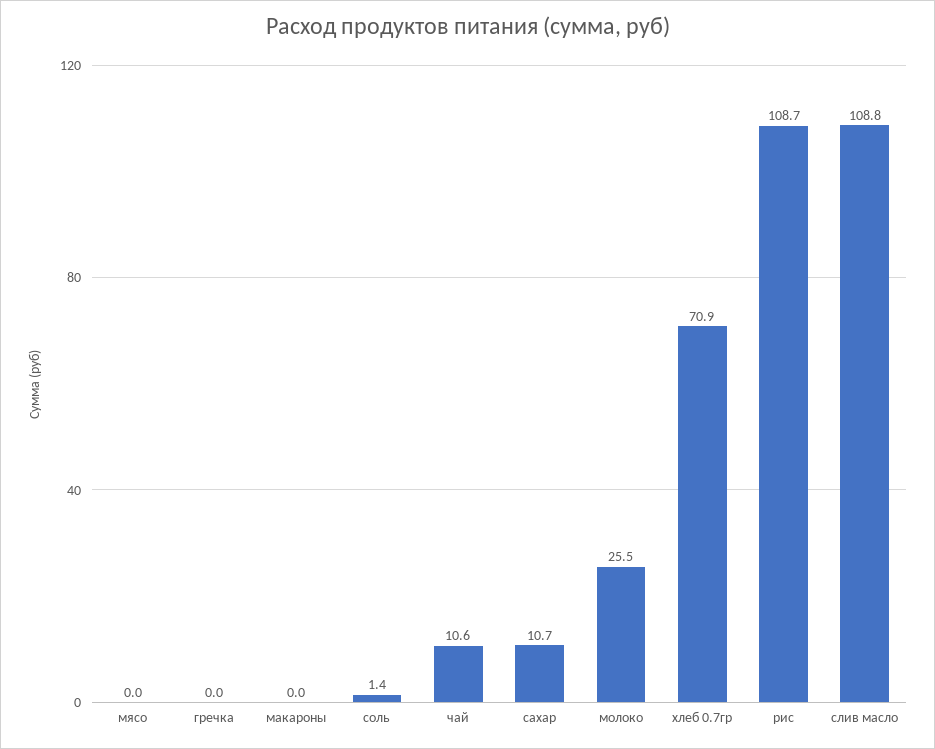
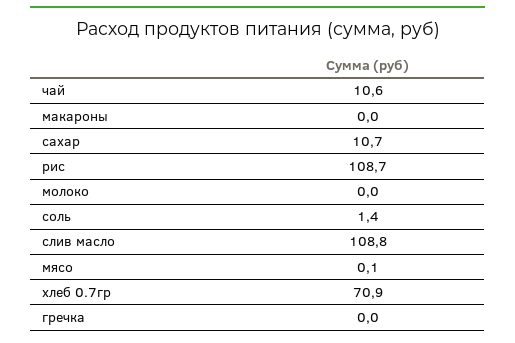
  {
-   "мясо": 0,
+   "мясо": 0.1,
    "гречка": 0,
    "макароны": 0,
    "соль": 1.4,
    "чай": 10.6,
    "сахар": 10.7,
-   "молоко": 25.5,
+   "молоко": 0,
    "хлеб 0.7гр": 70.9,
    "рис": 108.7,
    "слив масло": 108.8
  }

